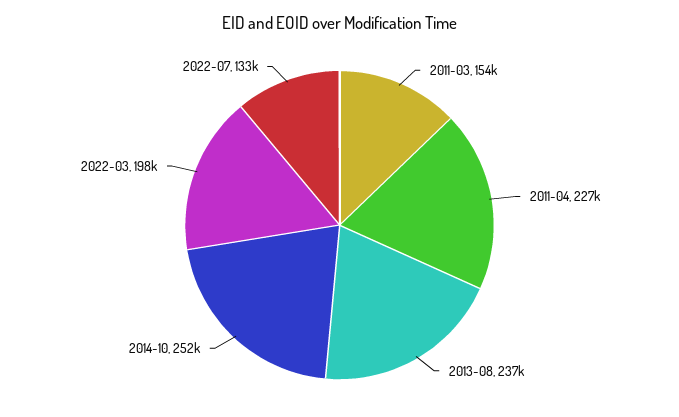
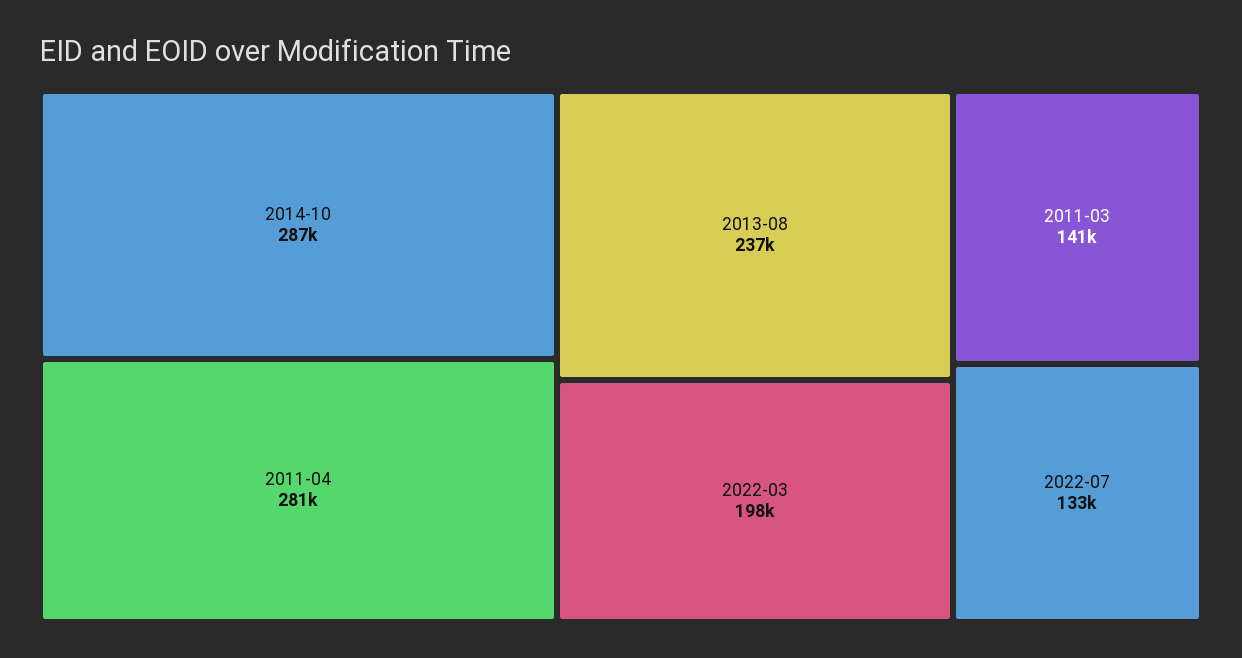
  {
-   "2011-03": 154000,
+   "2011-03": 141000,
-   "2011-04": 227000,
+   "2011-04": 281000,
    "2013-08": 237000,
-   "2014-10": 252000,
+   "2014-10": 287000,
    "2022-03": 198000,
    "2022-07": 133000
  }

